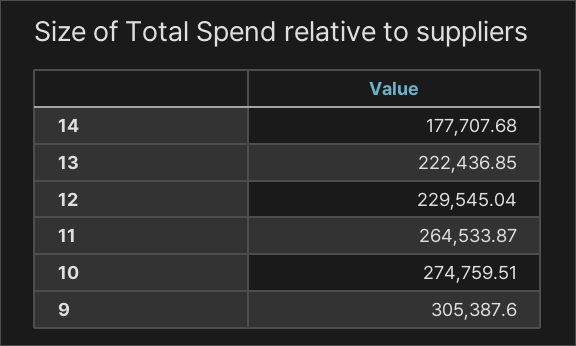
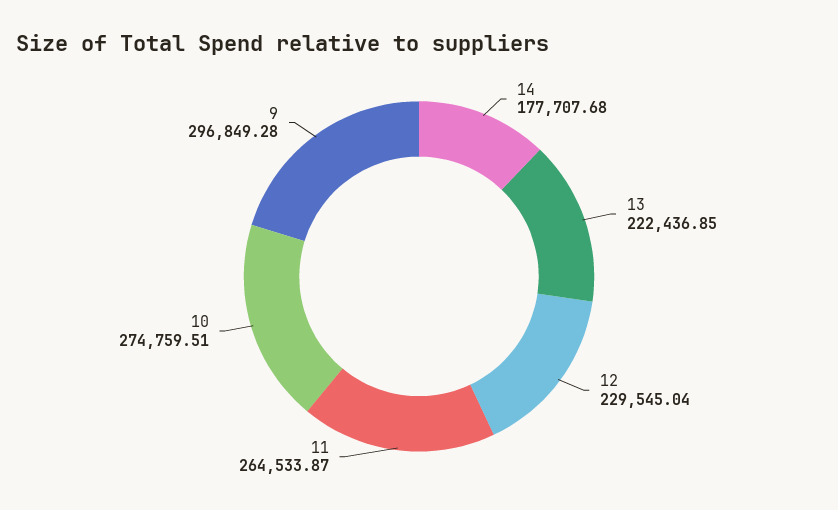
  {
    "14": 177707.68,
    "13": 222436.85,
    "12": 229545.04,
    "11": 264533.87,
    "10": 274759.51,
-   "9": 305387.6
+   "9": 296849.28
  }

